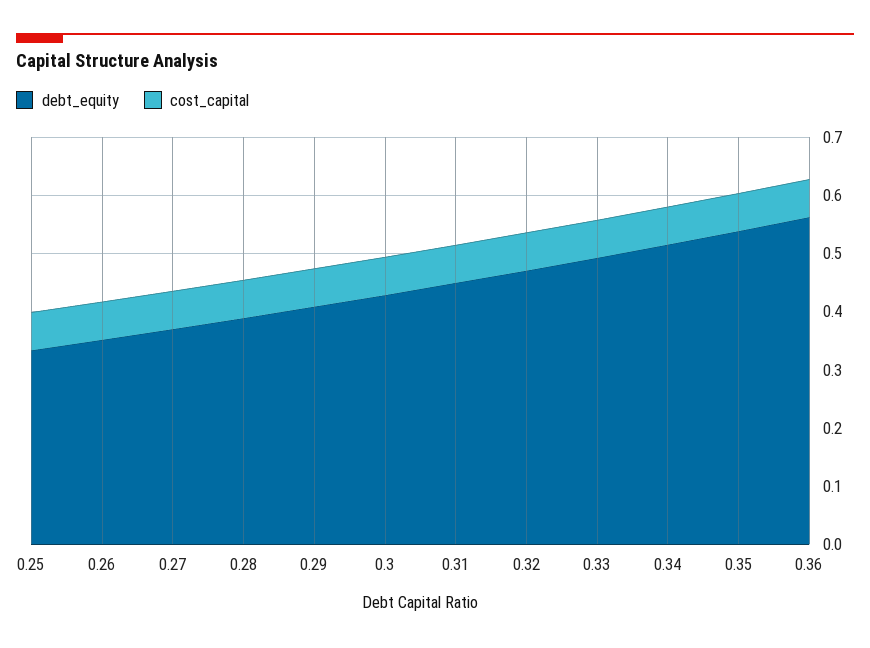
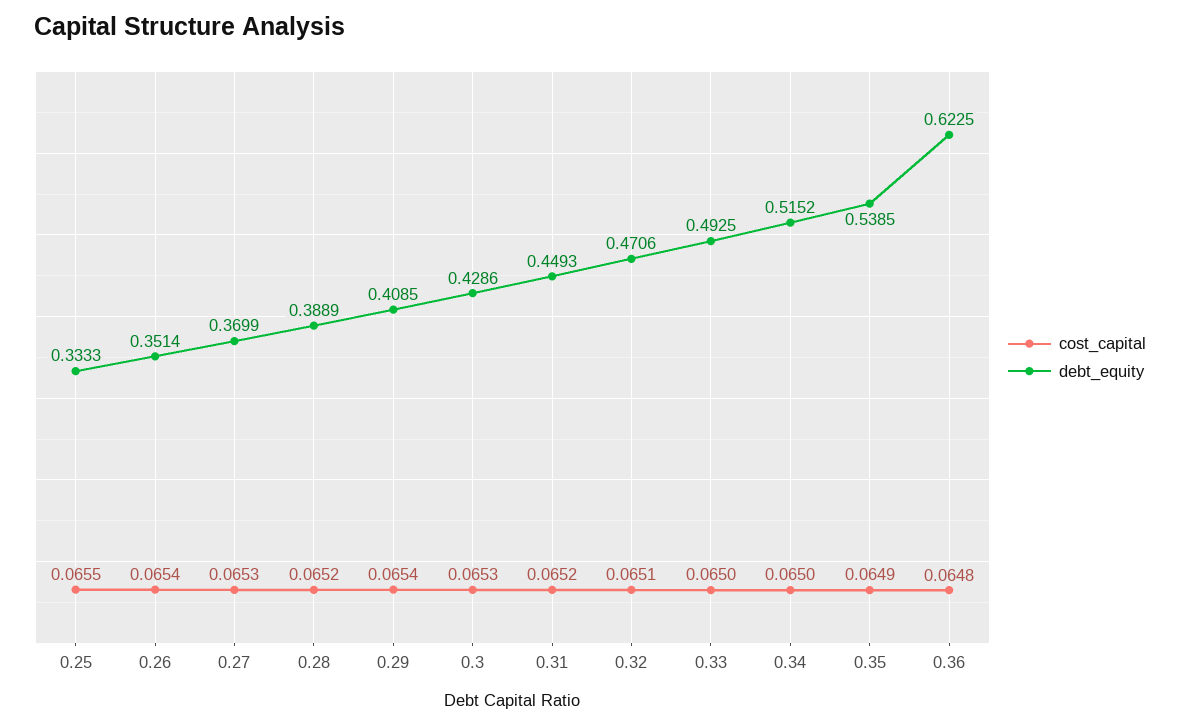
  {
    "debt_equity": {
      "0.25": 0.3333,
      "0.26": 0.3514,
      "0.27": 0.3699,
      "0.28": 0.3889,
      "0.29": 0.4085,
      "0.3": 0.4286,
      "0.31": 0.4493,
      "0.32": 0.4706,
      "0.33": 0.4925,
      "0.34": 0.5152,
      "0.35": 0.5385,
-     "0.36": 0.56
+     "0.36": 0.6225
    },
    "cost_capital": {
      "0.25": 0.0655,
      "0.26": 0.0654,
      "0.27": 0.0653,
      "0.28": 0.0652,
      "0.29": 0.0654,
      "0.3": 0.0653,
      "0.31": 0.0652,
      "0.32": 0.0651,
      "0.33": 0.065,
      "0.34": 0.065,
      "0.35": 0.0649,
      "0.36": 0.0648
    }
  }

